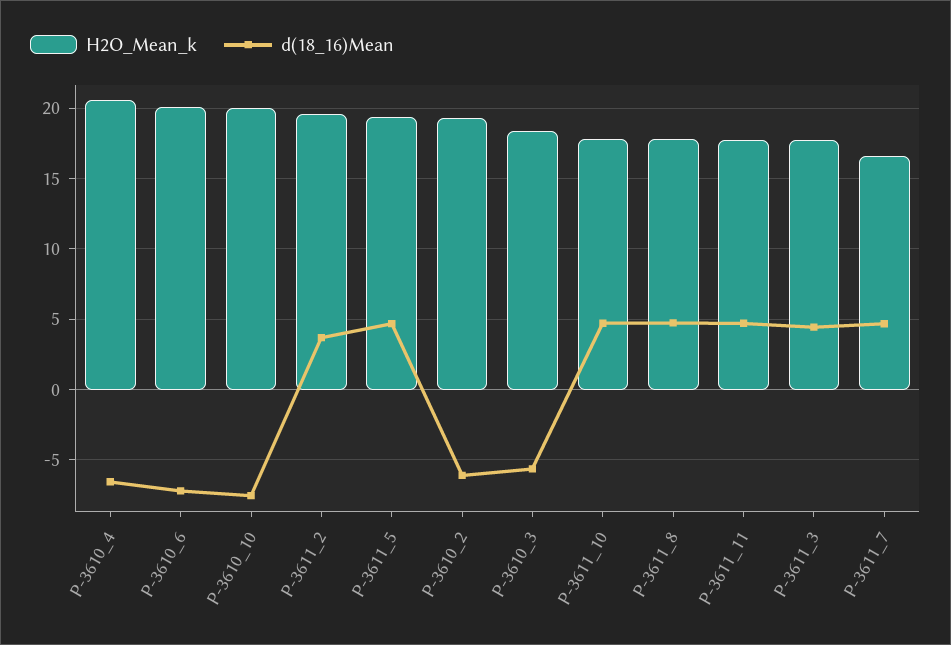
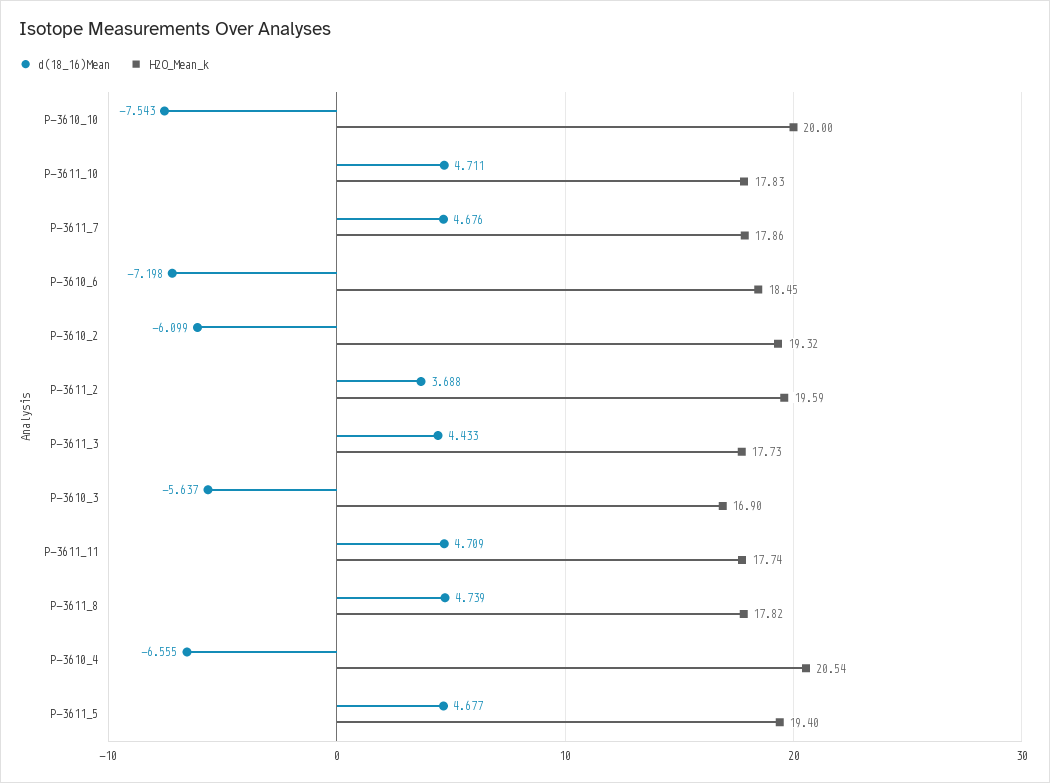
  {
    "H2O_Mean_k": {
      "P-3610_4": 20.54,
-     "P-3610_6": 20,
+     "P-3610_6": 18.45,
      "P-3610_10": 20,
      "P-3611_2": 19.59,
      "P-3611_5": 19.4,
      "P-3610_2": 19.32,
-     "P-3610_3": 18.5,
+     "P-3610_3": 16.9,
      "P-3611_10": 17.83,
      "P-3611_8": 17.82,
      "P-3611_11": 17.74,
      "P-3611_3": 17.73,
-     "P-3611_7": 16.5
+     "P-3611_7": 17.86
    },
    "d(18_16)Mean": {
      "P-3610_4": -6.555,
      "P-3610_6": -7.198,
      "P-3610_10": -7.543,
      "P-3611_2": 3.688,
      "P-3611_5": 4.677,
      "P-3610_2": -6.099,
      "P-3610_3": -5.637,
      "P-3611_10": 4.711,
      "P-3611_8": 4.739,
      "P-3611_11": 4.709,
      "P-3611_3": 4.433,
      "P-3611_7": 4.676
    }
  }

